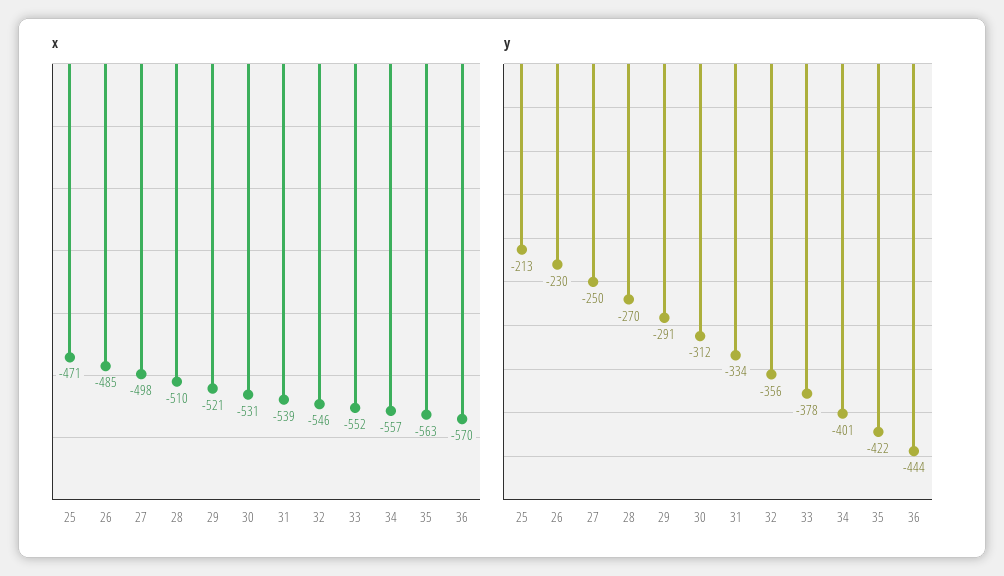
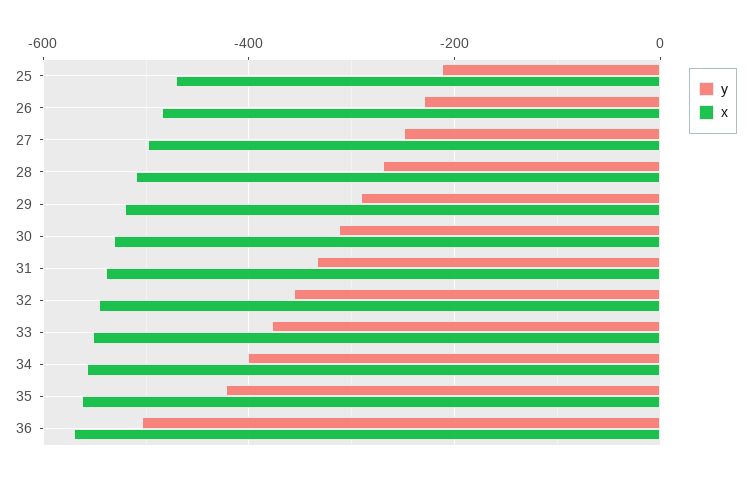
  {
    "x": {
      "25": -471,
      "26": -485,
      "27": -498,
      "28": -510,
      "29": -521,
      "30": -531,
      "31": -539,
      "32": -546,
      "33": -552,
      "34": -557,
      "35": -563,
      "36": -570
    },
    "y": {
      "25": -213,
      "26": -230,
      "27": -250,
      "28": -270,
      "29": -291,
      "30": -312,
      "31": -334,
      "32": -356,
      "33": -378,
      "34": -401,
      "35": -422,
-     "36": -444
+     "36": -500
    }
  }

